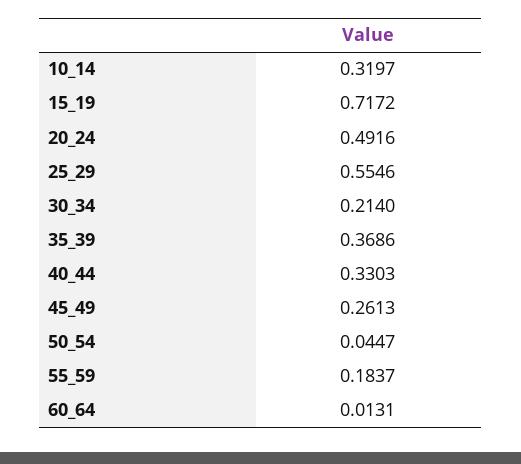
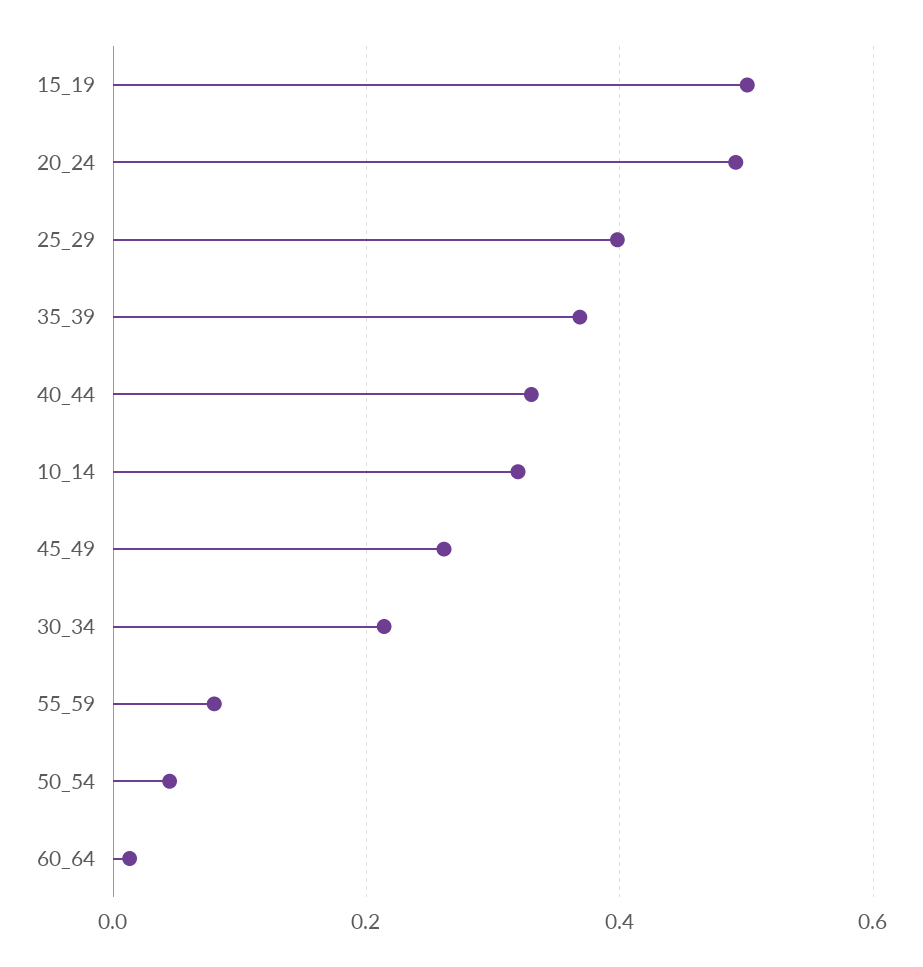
  {
    "10_14": 0.3197,
-   "15_19": 0.7172,
+   "15_19": 0.5,
    "20_24": 0.4916,
-   "25_29": 0.5546,
+   "25_29": 0.4,
    "30_34": 0.214,
    "35_39": 0.3686,
    "40_44": 0.3303,
    "45_49": 0.2613,
    "50_54": 0.0447,
-   "55_59": 0.1837,
+   "55_59": 0.08,
    "60_64": 0.0131
  }

